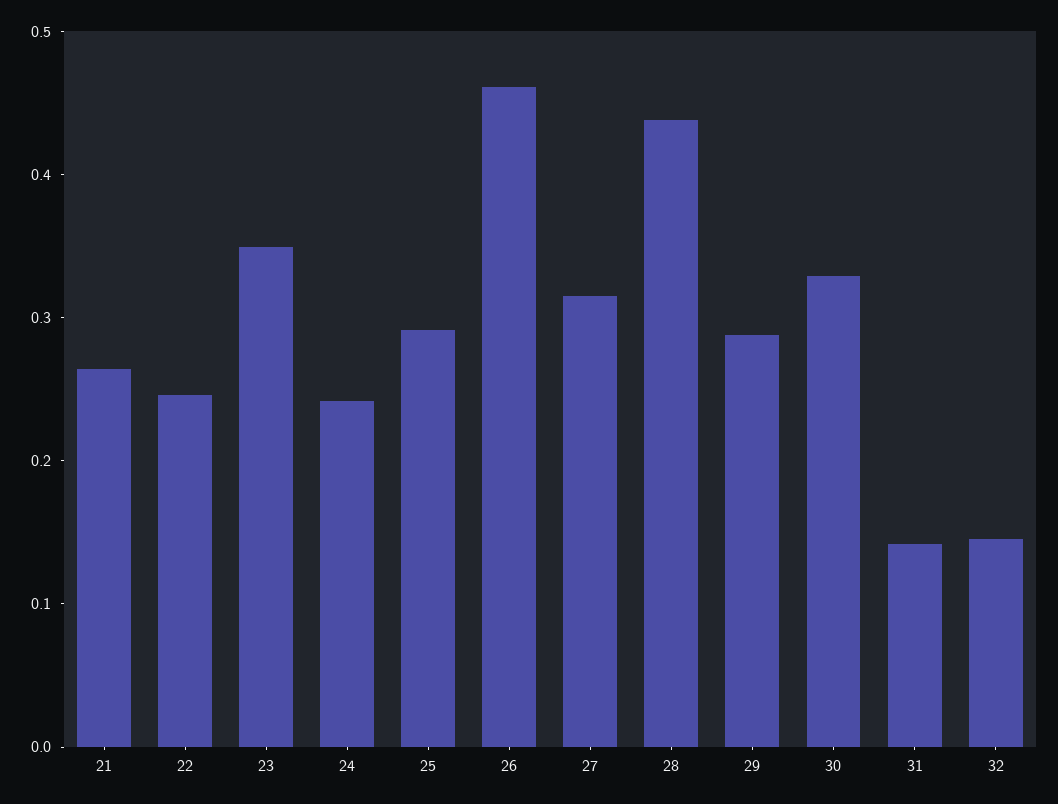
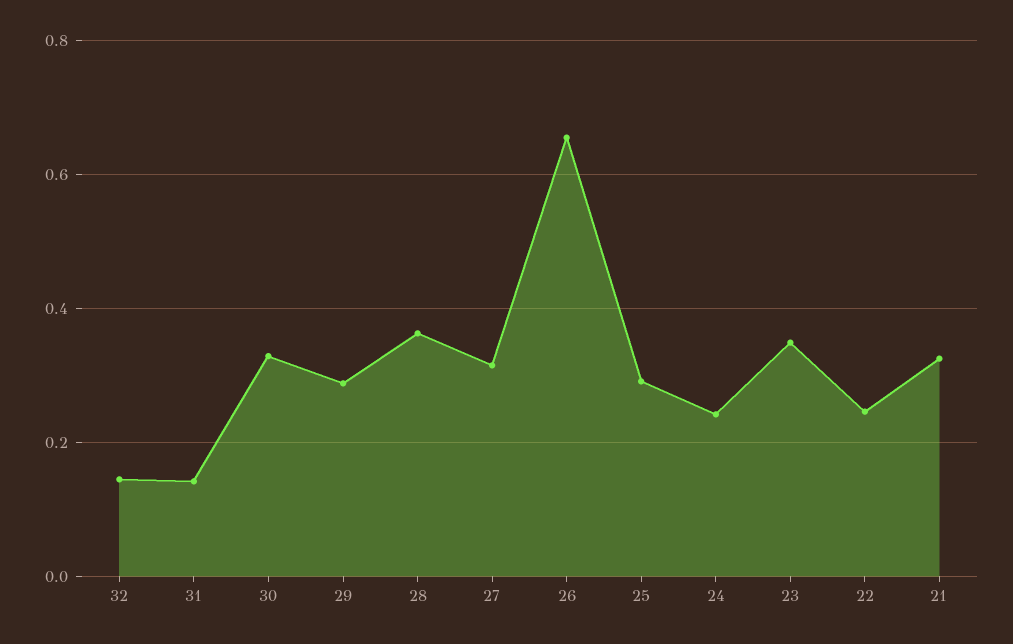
  {
-   "21": 0.26,
+   "21": 0.32,
    "22": 0.24,
    "23": 0.34,
    "24": 0.24,
    "25": 0.3,
-   "26": 0.46,
+   "26": 0.66,
    "27": 0.32,
-   "28": 0.44,
+   "28": 0.36,
    "29": 0.28,
    "30": 0.32,
    "31": 0.14,
    "32": 0.14
  }

